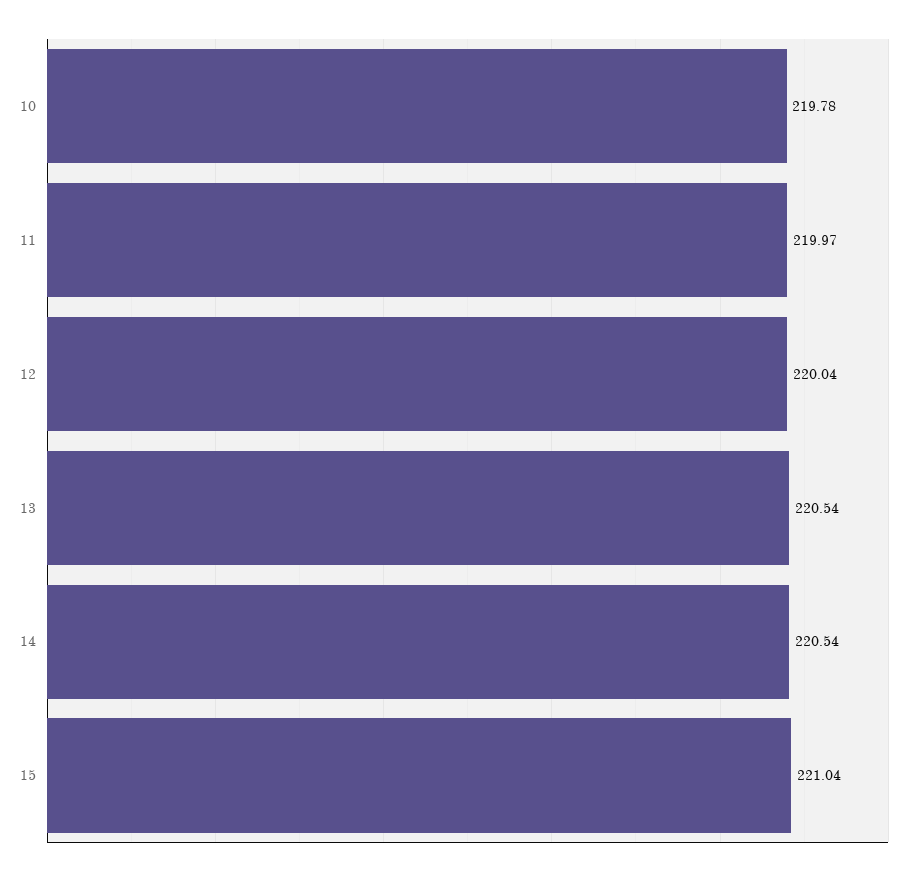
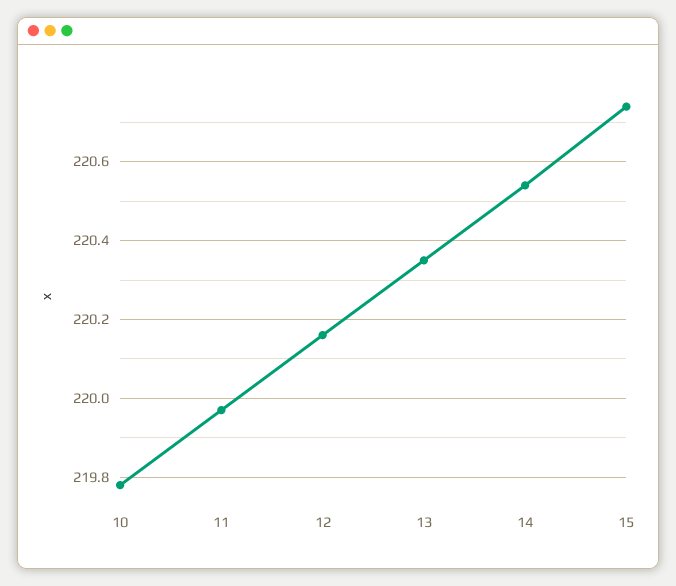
  {
    "10": 219.78,
    "11": 219.97,
-   "12": 220.04,
+   "12": 220.15,
-   "13": 220.54,
+   "13": 220.35,
    "14": 220.54,
-   "15": 221.04
+   "15": 220.75
  }

